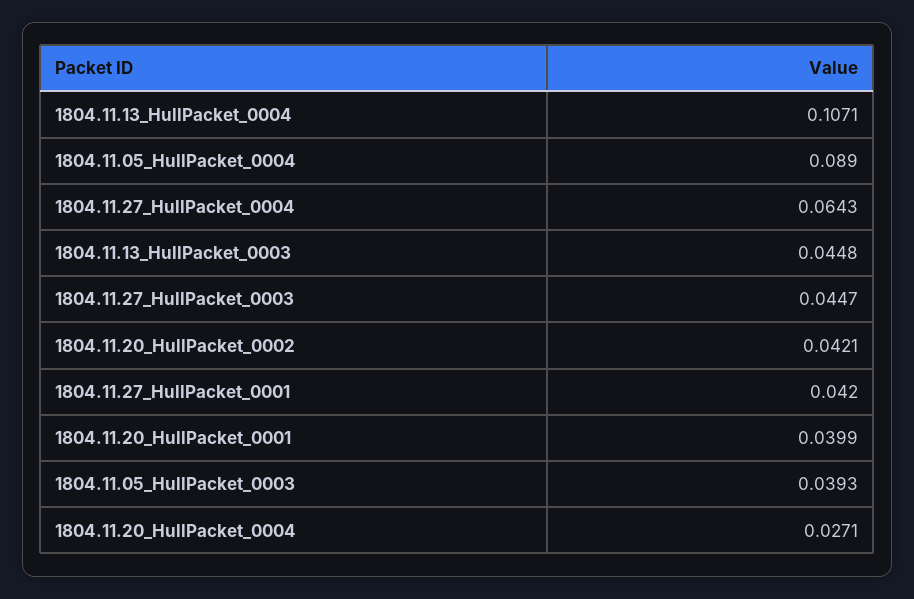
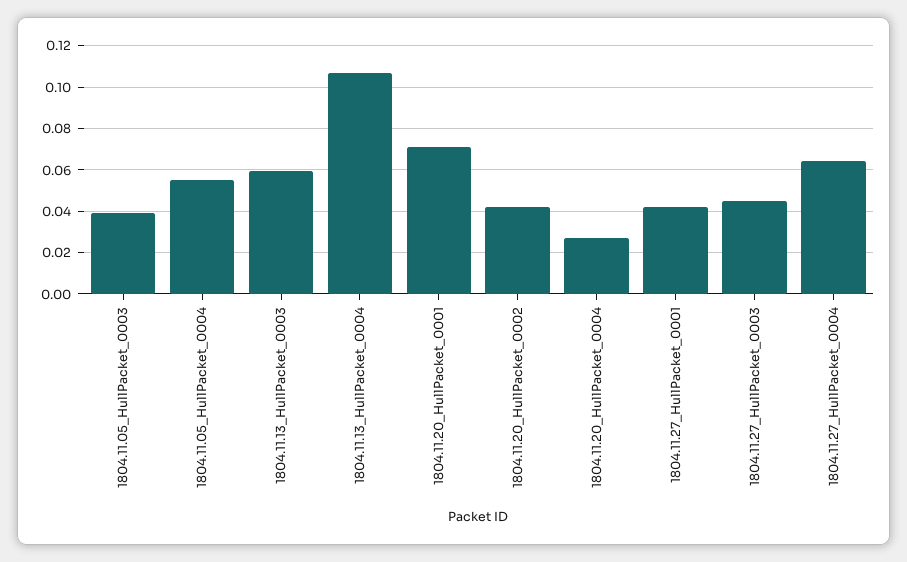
  {
    "1804.11.13_HullPacket_0004": 0.1071,
-   "1804.11.05_HullPacket_0004": 0.089,
+   "1804.11.05_HullPacket_0004": 0.055,
    "1804.11.27_HullPacket_0004": 0.0643,
-   "1804.11.13_HullPacket_0003": 0.0448,
+   "1804.11.13_HullPacket_0003": 0.06,
    "1804.11.27_HullPacket_0003": 0.0447,
    "1804.11.20_HullPacket_0002": 0.0421,
    "1804.11.27_HullPacket_0001": 0.042,
-   "1804.11.20_HullPacket_0001": 0.0399,
+   "1804.11.20_HullPacket_0001": 0.07,
    "1804.11.05_HullPacket_0003": 0.0393,
    "1804.11.20_HullPacket_0004": 0.0271
  }

